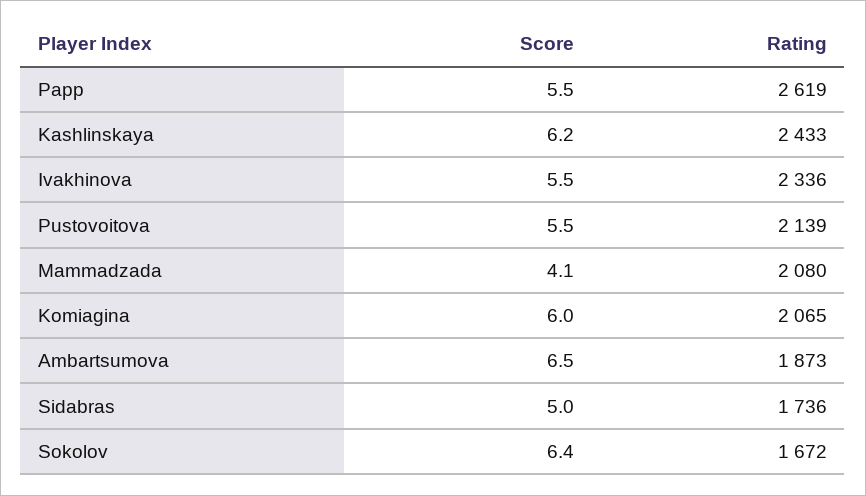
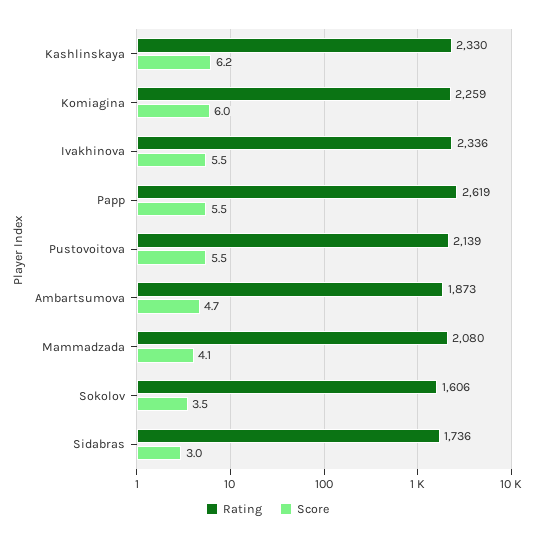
  {
    "Score": {
      "Papp": 5.5,
      "Kashlinskaya": 6.2,
      "Ivakhinova": 5.5,
      "Pustovoitova": 5.5,
      "Mammadzada": 4.1,
      "Komiagina": 6,
-     "Ambartsumova": 6.5,
+     "Ambartsumova": 4.7,
-     "Sidabras": 5,
+     "Sidabras": 3,
-     "Sokolov": 6.4
+     "Sokolov": 3.5
    },
    "Rating": {
      "Papp": 2619,
-     "Kashlinskaya": 2433,
+     "Kashlinskaya": 2330,
      "Ivakhinova": 2336,
      "Pustovoitova": 2139,
      "Mammadzada": 2080,
-     "Komiagina": 2065,
+     "Komiagina": 2259,
      "Ambartsumova": 1873,
      "Sidabras": 1736,
-     "Sokolov": 1672
+     "Sokolov": 1606
    }
  }

